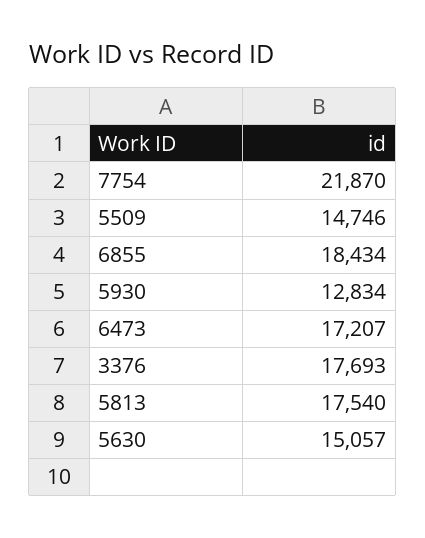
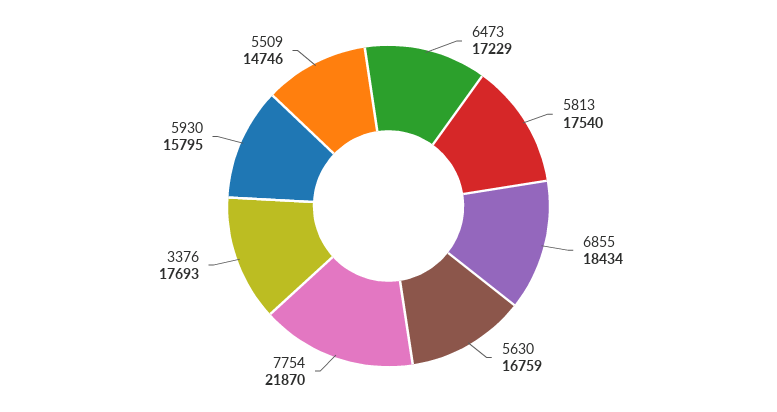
  {
    "7754": 21870,
    "5509": 14746,
    "6855": 18434,
-   "5930": 12834,
+   "5930": 15795,
-   "6473": 17207,
+   "6473": 17229,
    "3376": 17693,
    "5813": 17540,
-   "5630": 15057
+   "5630": 16759
  }

